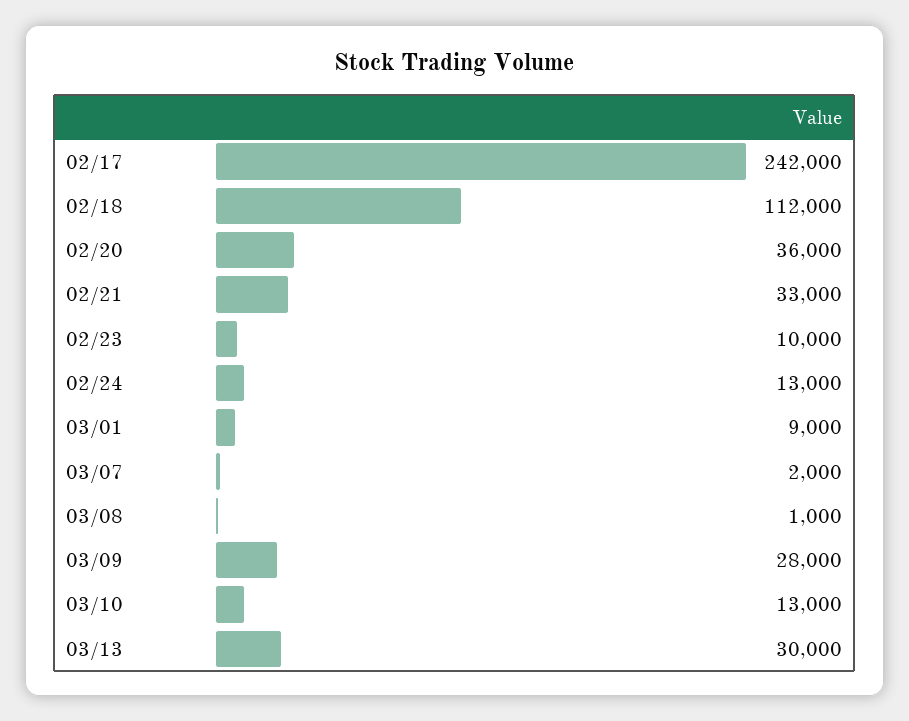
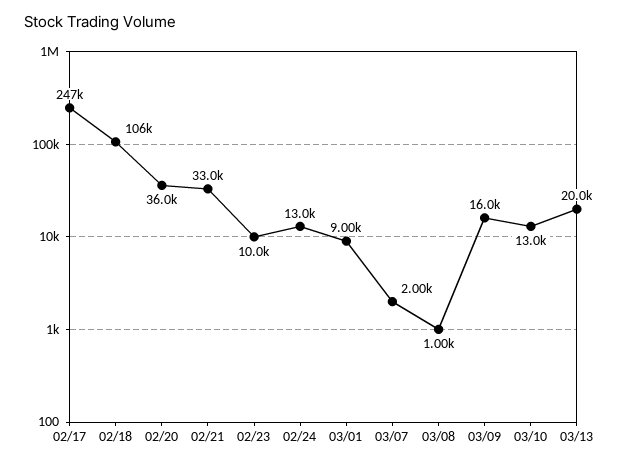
  {
-   "02/17": 242000,
+   "02/17": 247000,
-   "02/18": 112000,
+   "02/18": 106000,
    "02/20": 36000,
    "02/21": 33000,
    "02/23": 10000,
    "02/24": 13000,
    "03/01": 9000,
    "03/07": 2000,
    "03/08": 1000,
-   "03/09": 28000,
+   "03/09": 16000,
    "03/10": 13000,
-   "03/13": 30000
+   "03/13": 20000
  }

